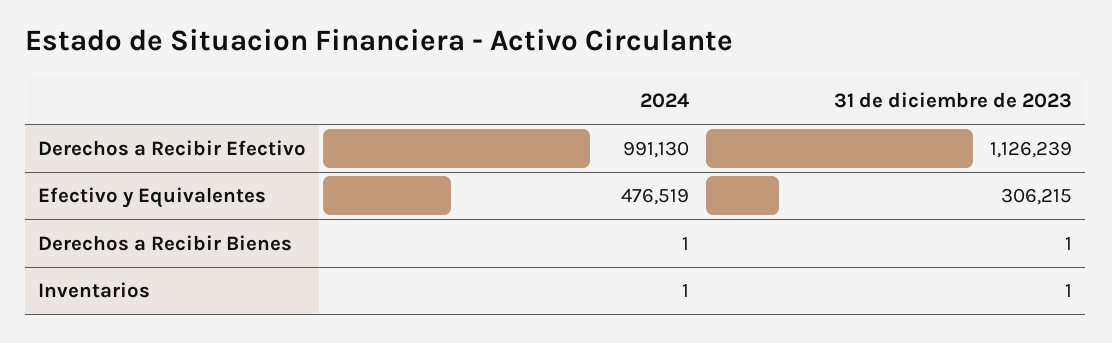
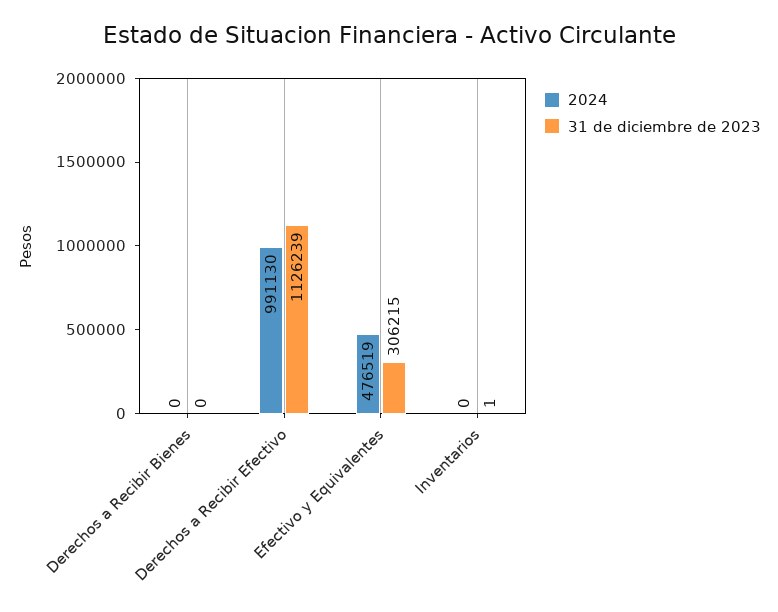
  {
    "2024": {
      "Derechos a Recibir Efectivo": 991130,
      "Efectivo y Equivalentes": 476519,
-     "Derechos a Recibir Bienes": 1,
+     "Derechos a Recibir Bienes": 0,
-     "Inventarios": 1
+     "Inventarios": 0
    },
    "31 de diciembre de 2023": {
      "Derechos a Recibir Efectivo": 1126239,
      "Efectivo y Equivalentes": 306215,
-     "Derechos a Recibir Bienes": 1,
+     "Derechos a Recibir Bienes": 0,
      "Inventarios": 1
    }
  }

